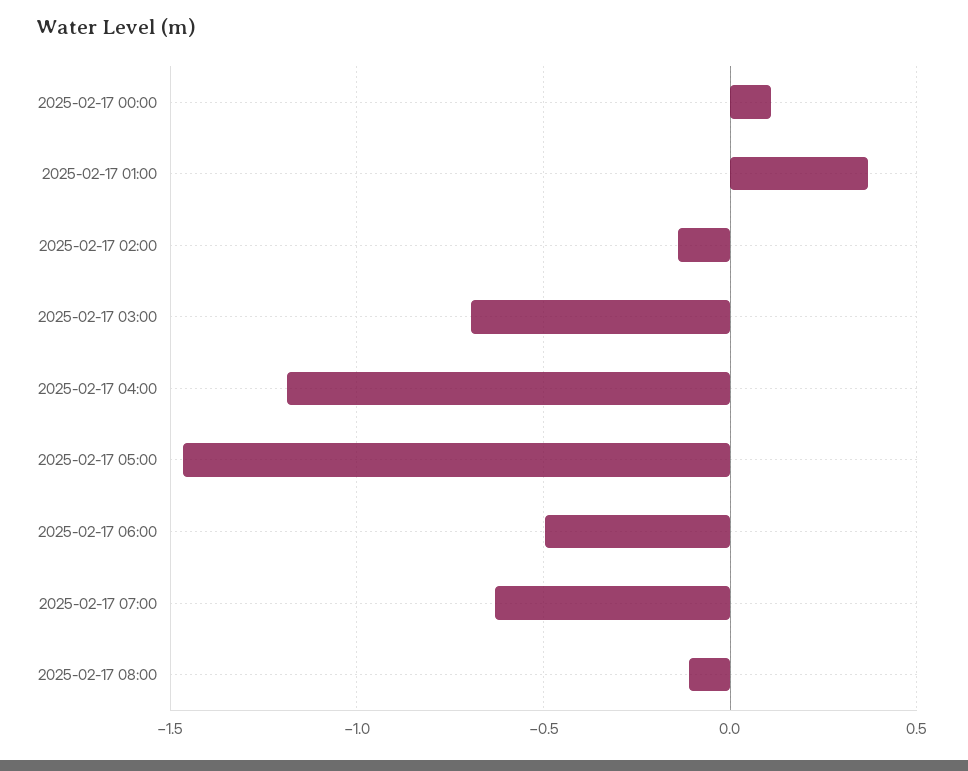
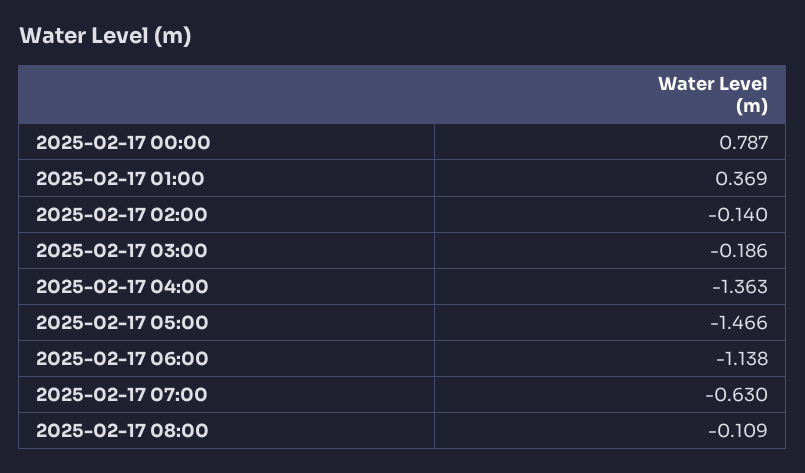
  {
-   "2025-02-17 00:00": 0.1,
+   "2025-02-17 00:00": 0.787,
    "2025-02-17 01:00": 0.369,
    "2025-02-17 02:00": -0.14,
-   "2025-02-17 03:00": -0.7,
+   "2025-02-17 03:00": -0.186,
-   "2025-02-17 04:00": -1.2,
+   "2025-02-17 04:00": -1.363,
    "2025-02-17 05:00": -1.466,
-   "2025-02-17 06:00": -0.5,
+   "2025-02-17 06:00": -1.138,
    "2025-02-17 07:00": -0.63,
    "2025-02-17 08:00": -0.109
  }

